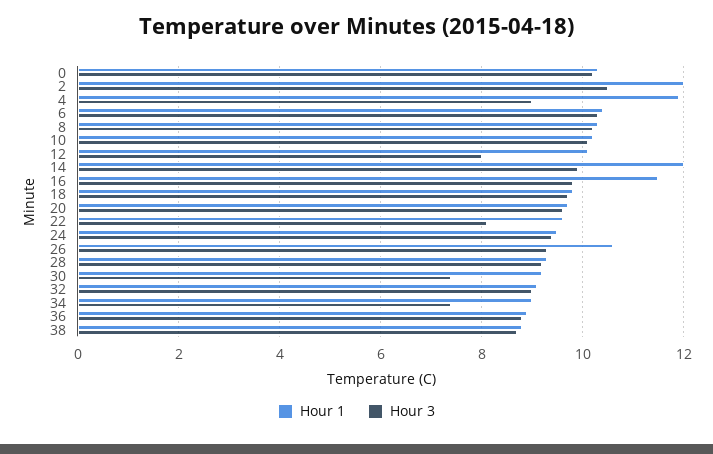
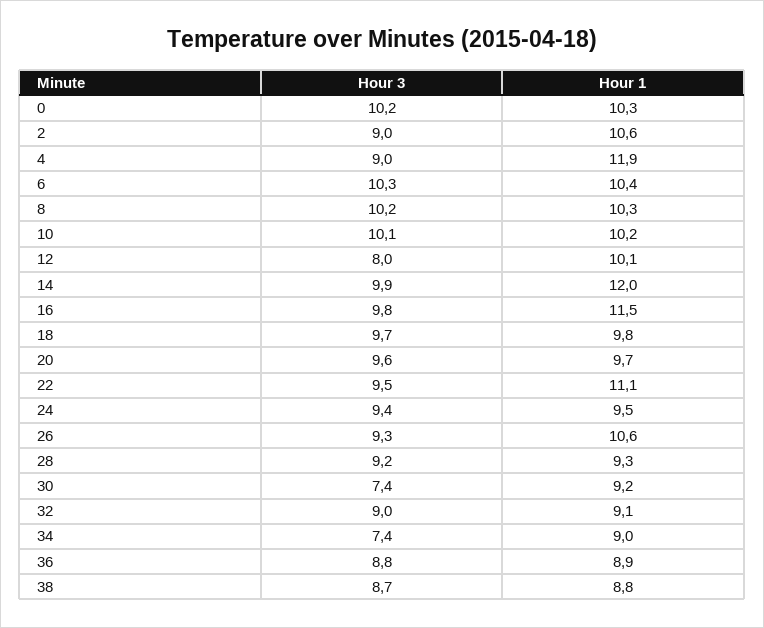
  {
    "Hour 1": {
      "0": 10.3,
-     "2": 12,
+     "2": 10.6,
      "4": 11.9,
      "6": 10.4,
      "8": 10.3,
      "10": 10.2,
      "12": 10.1,
      "14": 12,
      "16": 11.5,
      "18": 9.8,
      "20": 9.7,
-     "22": 9.5,
+     "22": 11.1,
      "24": 9.5,
      "26": 10.6,
      "28": 9.3,
      "30": 9.2,
      "32": 9.1,
      "34": 9,
      "36": 8.9,
      "38": 8.8
    },
    "Hour 3": {
      "0": 10.2,
-     "2": 10.5,
+     "2": 9,
      "4": 9,
      "6": 10.3,
      "8": 10.2,
      "10": 10.1,
      "12": 8,
      "14": 9.9,
      "16": 9.8,
      "18": 9.7,
      "20": 9.6,
-     "22": 8,
+     "22": 9.5,
      "24": 9.4,
      "26": 9.3,
      "28": 9.2,
      "30": 7.4,
      "32": 9,
      "34": 7.4,
      "36": 8.8,
      "38": 8.7
    }
  }

